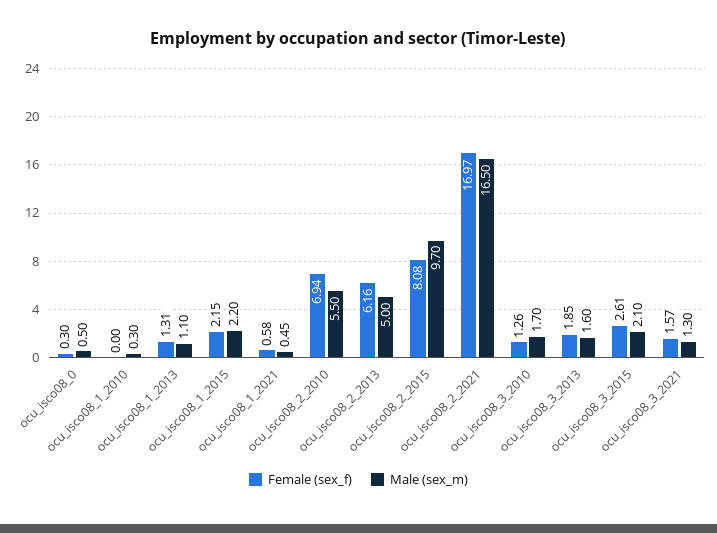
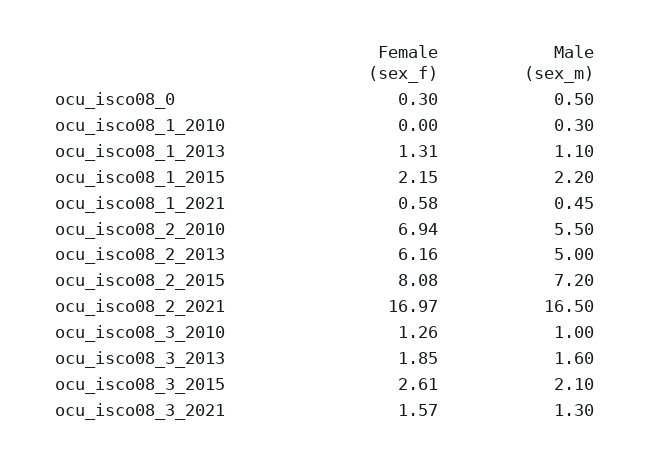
  {
    "Female (sex_f)": {
      "ocu_isco08_0": 0.3,
      "ocu_isco08_1_2010": 0,
      "ocu_isco08_1_2013": 1.31,
      "ocu_isco08_1_2015": 2.15,
      "ocu_isco08_1_2021": 0.58,
      "ocu_isco08_2_2010": 6.94,
      "ocu_isco08_2_2013": 6.16,
      "ocu_isco08_2_2015": 8.08,
      "ocu_isco08_2_2021": 16.97,
      "ocu_isco08_3_2010": 1.26,
      "ocu_isco08_3_2013": 1.85,
      "ocu_isco08_3_2015": 2.61,
      "ocu_isco08_3_2021": 1.57
    },
    "Male (sex_m)": {
      "ocu_isco08_0": 0.5,
      "ocu_isco08_1_2010": 0.3,
      "ocu_isco08_1_2013": 1.1,
      "ocu_isco08_1_2015": 2.2,
      "ocu_isco08_1_2021": 0.45,
      "ocu_isco08_2_2010": 5.5,
      "ocu_isco08_2_2013": 5,
-     "ocu_isco08_2_2015": 9.7,
+     "ocu_isco08_2_2015": 7.2,
      "ocu_isco08_2_2021": 16.5,
-     "ocu_isco08_3_2010": 1.7,
+     "ocu_isco08_3_2010": 1,
      "ocu_isco08_3_2013": 1.6,
      "ocu_isco08_3_2015": 2.1,
      "ocu_isco08_3_2021": 1.3
    }
  }

